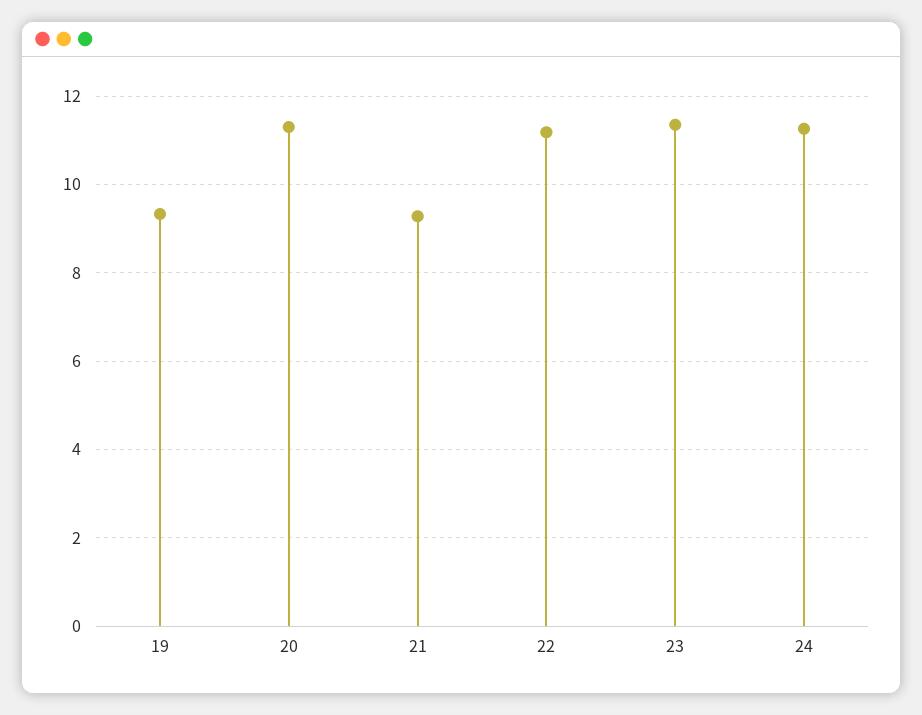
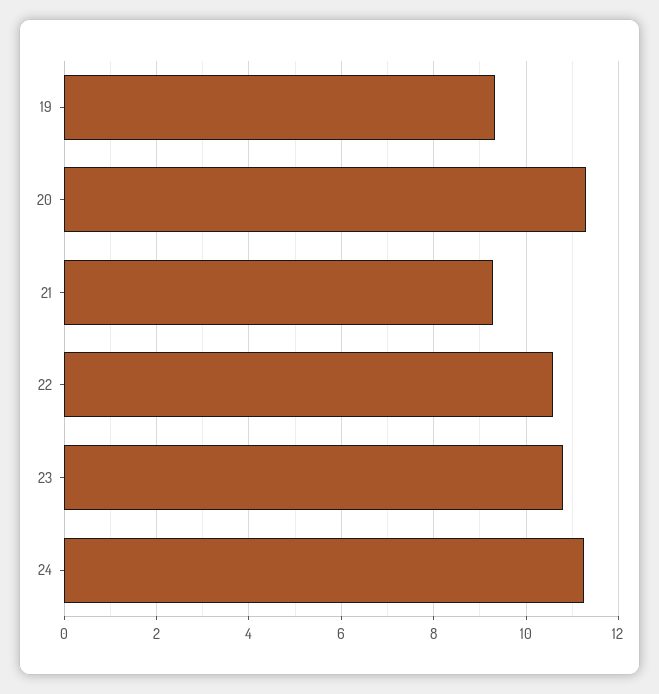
  {
    "19": 9.4,
    "20": 11.4,
    "21": 9.2,
-   "22": 11.2,
+   "22": 10.6,
-   "23": 11.4,
+   "23": 10.8,
    "24": 11.2
  }

